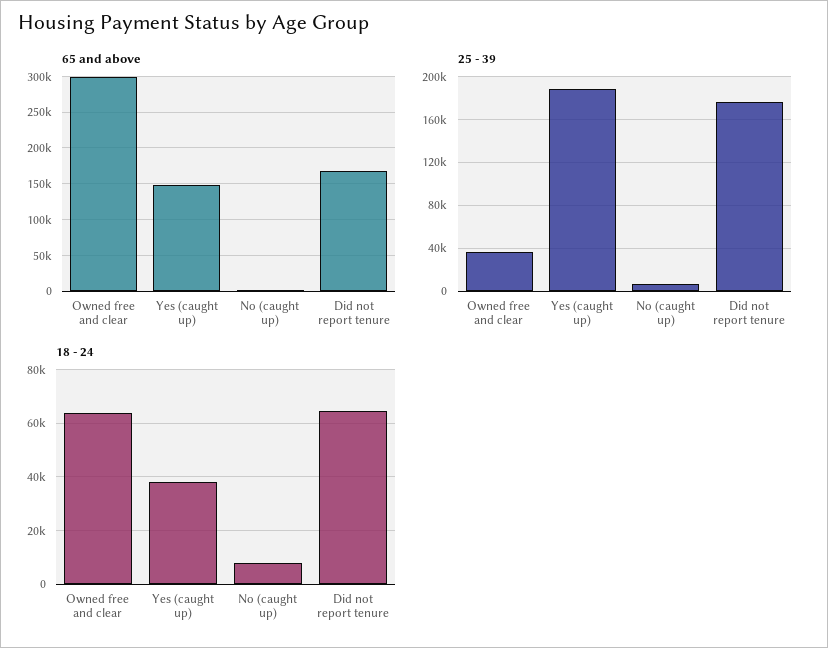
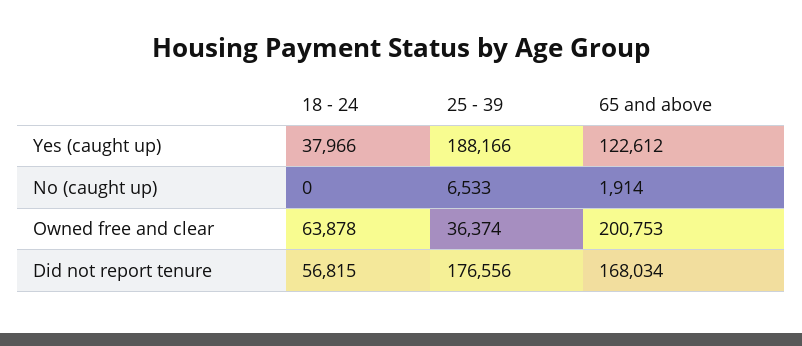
  {
    "65 and above": {
-     "Owned free and clear": 300000,
+     "Owned free and clear": 200753,
-     "Yes (caught up)": 150000,
+     "Yes (caught up)": 122612,
      "No (caught up)": 1914,
      "Did not report tenure": 168034
    },
    "25 - 39": {
      "Owned free and clear": 36374,
      "Yes (caught up)": 188166,
      "No (caught up)": 6533,
      "Did not report tenure": 176556
    },
    "18 - 24": {
      "Owned free and clear": 63878,
      "Yes (caught up)": 37966,
-     "No (caught up)": 7500,
+     "No (caught up)": 0,
-     "Did not report tenure": 65000
+     "Did not report tenure": 56815
    }
  }

